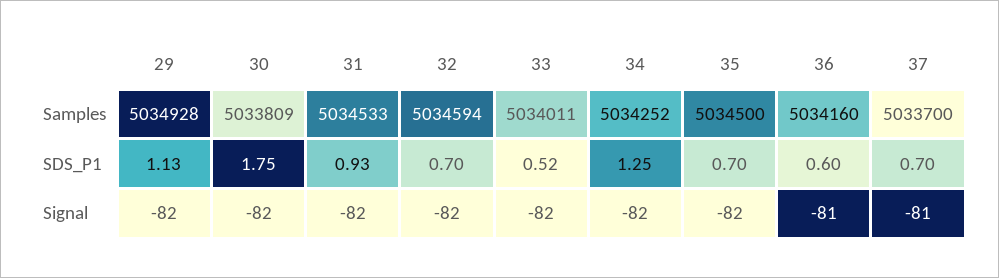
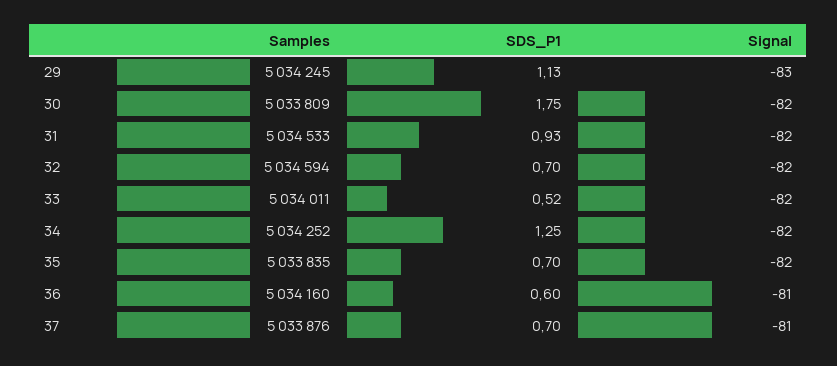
  {
    "29": {
-     "Samples": 5034928,
+     "Samples": 5034245,
      "SDS_P1": 1.13,
-     "Signal": -82
+     "Signal": -83
    },
    "30": {
      "Samples": 5033809,
      "SDS_P1": 1.75,
      "Signal": -82
    },
    "31": {
      "Samples": 5034533,
      "SDS_P1": 0.93,
      "Signal": -82
    },
    "32": {
      "Samples": 5034594,
      "SDS_P1": 0.7,
      "Signal": -82
    },
    "33": {
      "Samples": 5034011,
      "SDS_P1": 0.52,
      "Signal": -82
    },
    "34": {
      "Samples": 5034252,
      "SDS_P1": 1.25,
      "Signal": -82
    },
    "35": {
-     "Samples": 5034500,
+     "Samples": 5033835,
      "SDS_P1": 0.7,
      "Signal": -82
    },
    "36": {
      "Samples": 5034160,
      "SDS_P1": 0.6,
      "Signal": -81
    },
    "37": {
-     "Samples": 5033700,
+     "Samples": 5033876,
      "SDS_P1": 0.7,
      "Signal": -81
    }
  }

